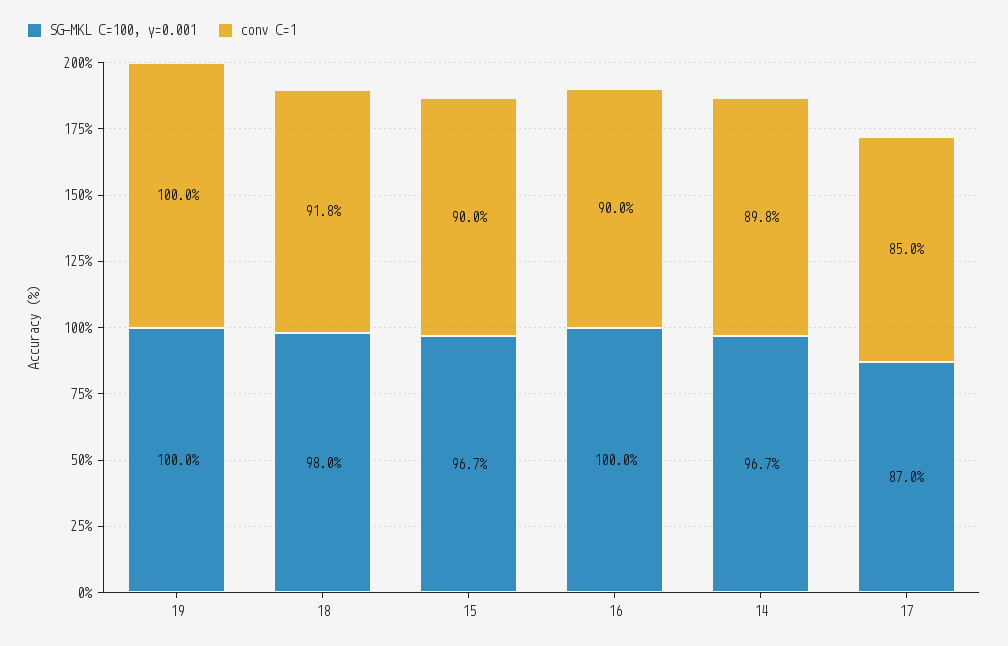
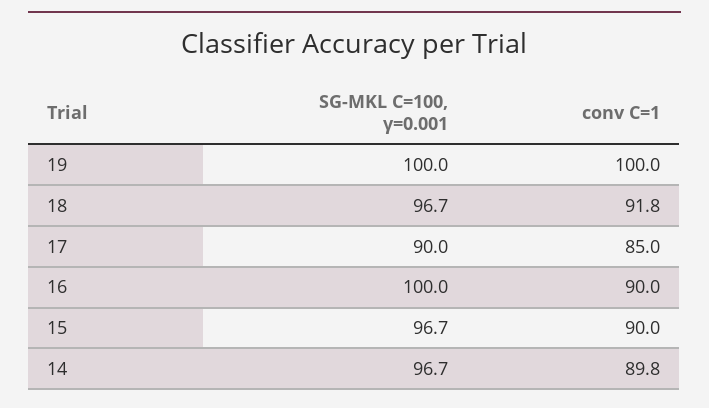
  {
    "SG-MKL C=100, γ=0.001": {
      "19": 100,
-     "18": 98,
+     "18": 96.7,
      "15": 96.7,
      "16": 100,
      "14": 96.7,
-     "17": 87
+     "17": 90
    },
    "conv C=1": {
      "19": 100,
      "18": 91.8,
      "15": 90,
      "16": 90,
      "14": 89.8,
      "17": 85
    }
  }

